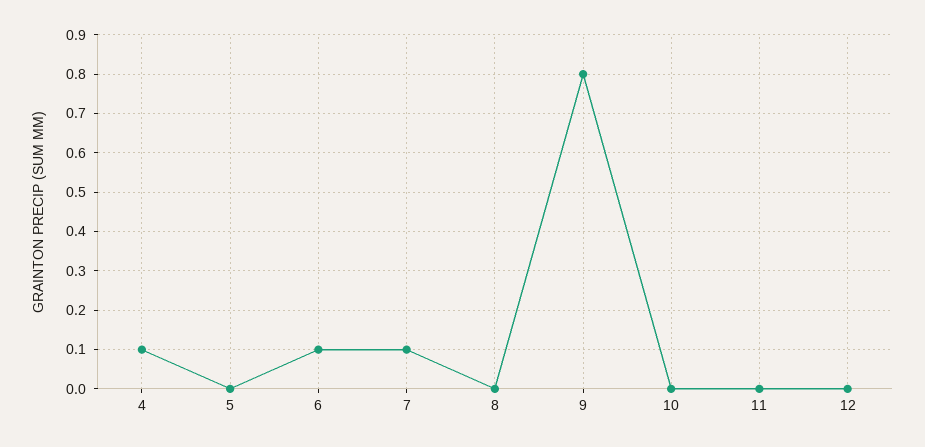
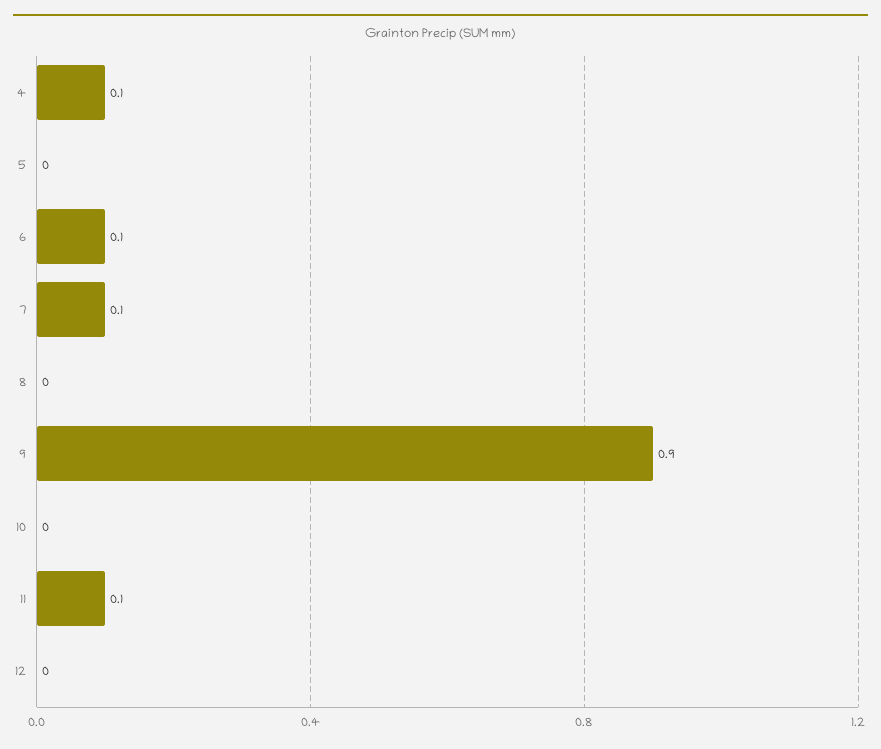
  {
    "4": 0.1,
    "5": 0,
    "6": 0.1,
    "7": 0.1,
    "8": 0,
-   "9": 0.8,
+   "9": 0.9,
    "10": 0,
-   "11": 0,
+   "11": 0.1,
    "12": 0
  }

